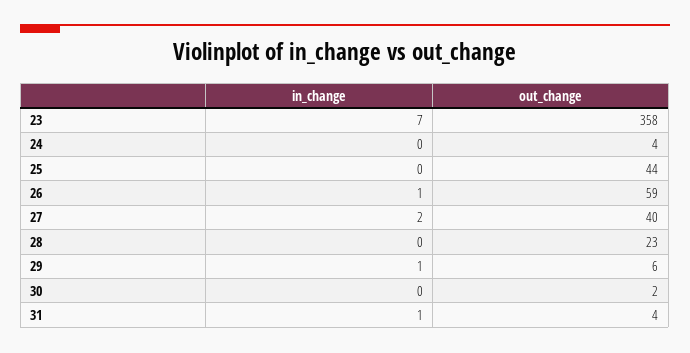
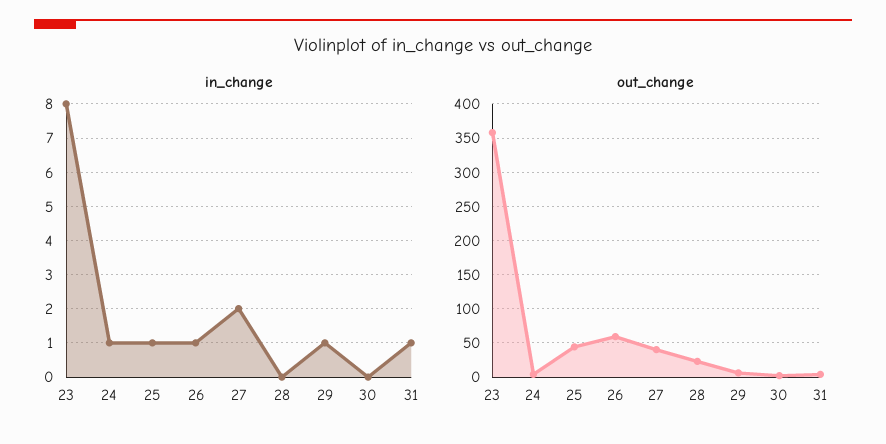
  {
    "in_change": {
-     "23": 7,
+     "23": 8,
-     "24": 0,
+     "24": 1,
-     "25": 0,
+     "25": 1,
      "26": 1,
      "27": 2,
      "28": 0,
      "29": 1,
      "30": 0,
      "31": 1
    },
    "out_change": {
      "23": 358,
      "24": 4,
      "25": 44,
      "26": 59,
      "27": 40,
      "28": 23,
      "29": 6,
      "30": 2,
      "31": 4
    }
  }

